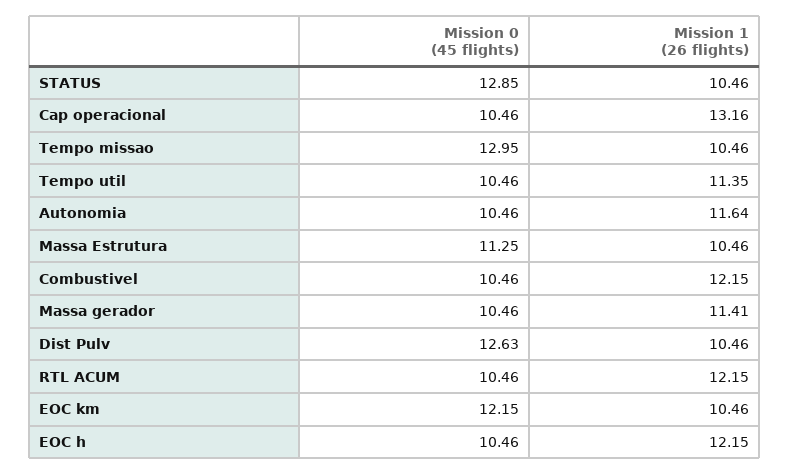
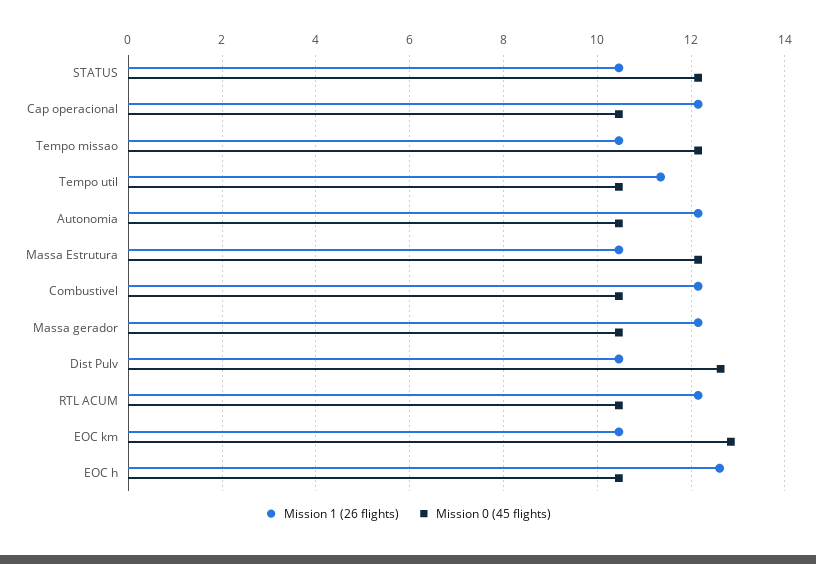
  {
    "Mission 0 (45 flights)": {
-     "STATUS": 12.85,
+     "STATUS": 12.2,
      "Cap operacional": 10.46,
-     "Tempo missao": 12.95,
+     "Tempo missao": 12.2,
      "Tempo util": 10.46,
      "Autonomia": 10.46,
-     "Massa Estrutura": 11.25,
+     "Massa Estrutura": 12.2,
      "Combustivel": 10.46,
      "Massa gerador": 10.46,
      "Dist Pulv": 12.63,
      "RTL ACUM": 10.46,
-     "EOC km": 12.15,
+     "EOC km": 12.8,
      "EOC h": 10.46
    },
    "Mission 1 (26 flights)": {
      "STATUS": 10.46,
-     "Cap operacional": 13.16,
+     "Cap operacional": 12.2,
      "Tempo missao": 10.46,
      "Tempo util": 11.35,
-     "Autonomia": 11.64,
+     "Autonomia": 12.2,
      "Massa Estrutura": 10.46,
      "Combustivel": 12.15,
-     "Massa gerador": 11.41,
+     "Massa gerador": 12.2,
      "Dist Pulv": 10.46,
      "RTL ACUM": 12.15,
      "EOC km": 10.46,
-     "EOC h": 12.15
+     "EOC h": 12.6
    }
  }

